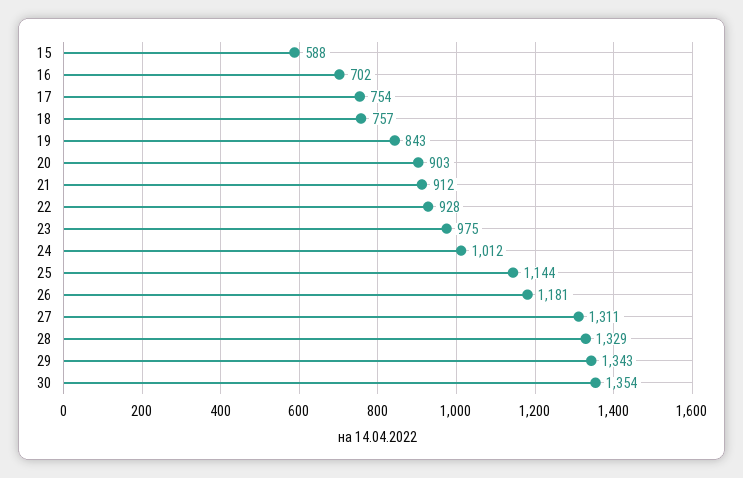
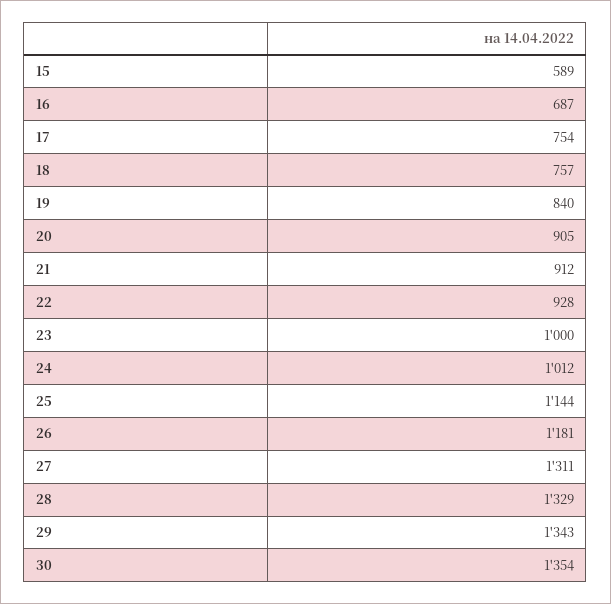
  {
-   "15": 588,
+   "15": 589,
-   "16": 702,
+   "16": 687,
    "17": 754,
    "18": 757,
-   "19": 843,
+   "19": 840,
-   "20": 903,
+   "20": 905,
    "21": 912,
    "22": 928,
-   "23": 975,
+   "23": 1000,
    "24": 1012,
    "25": 1144,
    "26": 1181,
    "27": 1311,
    "28": 1329,
    "29": 1343,
    "30": 1354
  }

